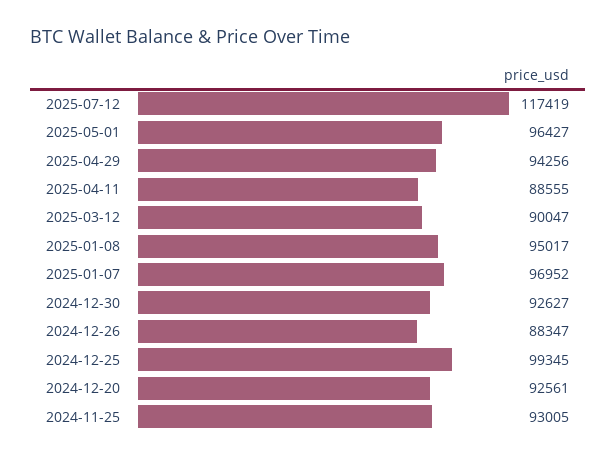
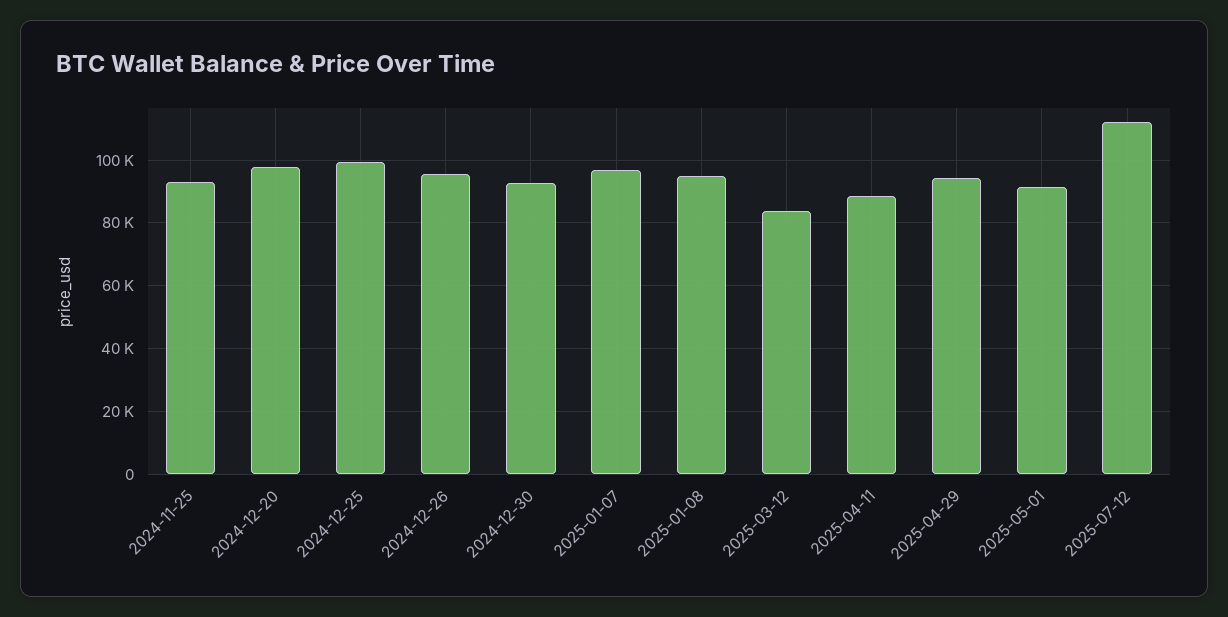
  {
-   "2025-07-12": 117419,
+   "2025-07-12": 112000,
-   "2025-05-01": 96427,
+   "2025-05-01": 92000,
    "2025-04-29": 94256,
    "2025-04-11": 88555,
-   "2025-03-12": 90047,
+   "2025-03-12": 84000,
    "2025-01-08": 95017,
    "2025-01-07": 96952,
    "2024-12-30": 92627,
-   "2024-12-26": 88347,
+   "2024-12-26": 96000,
    "2024-12-25": 99345,
-   "2024-12-20": 92561,
+   "2024-12-20": 98000,
    "2024-11-25": 93005
  }

